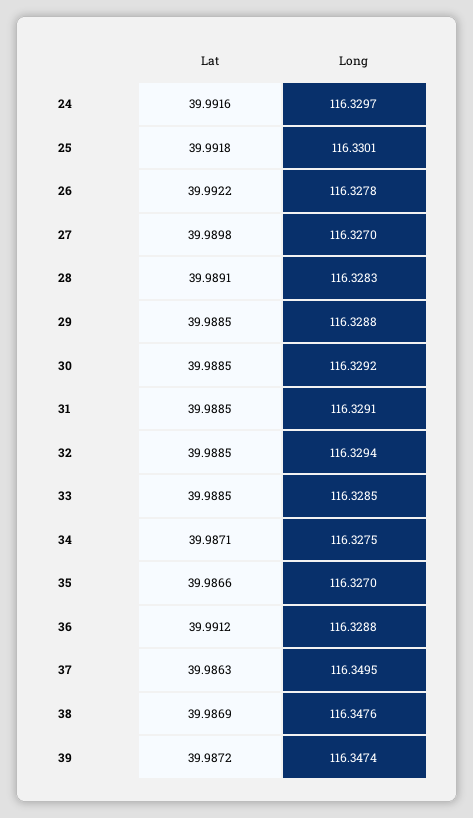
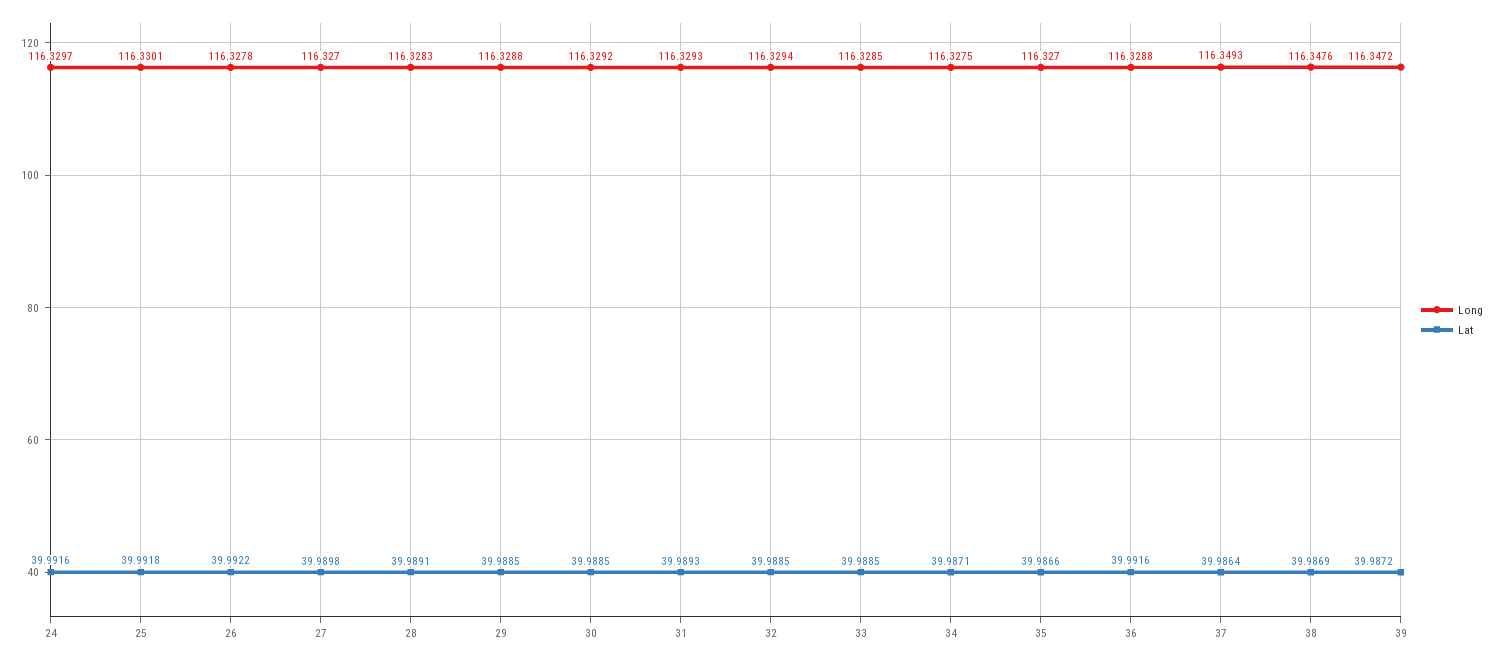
  {
    "Lat": {
      "24": 39.9916,
      "25": 39.9918,
      "26": 39.9922,
      "27": 39.9898,
      "28": 39.9891,
      "29": 39.9885,
      "30": 39.9885,
-     "31": 39.9885,
+     "31": 39.9893,
      "32": 39.9885,
      "33": 39.9885,
      "34": 39.9871,
      "35": 39.9866,
-     "36": 39.9912,
+     "36": 39.9916,
-     "37": 39.9863,
+     "37": 39.9864,
      "38": 39.9869,
      "39": 39.9872
    },
    "Long": {
      "24": 116.3297,
      "25": 116.3301,
      "26": 116.3278,
      "27": 116.327,
      "28": 116.3283,
      "29": 116.3288,
      "30": 116.3292,
-     "31": 116.3291,
+     "31": 116.3293,
      "32": 116.3294,
      "33": 116.3285,
      "34": 116.3275,
      "35": 116.327,
      "36": 116.3288,
-     "37": 116.3495,
+     "37": 116.3493,
      "38": 116.3476,
-     "39": 116.3474
+     "39": 116.3472
    }
  }

